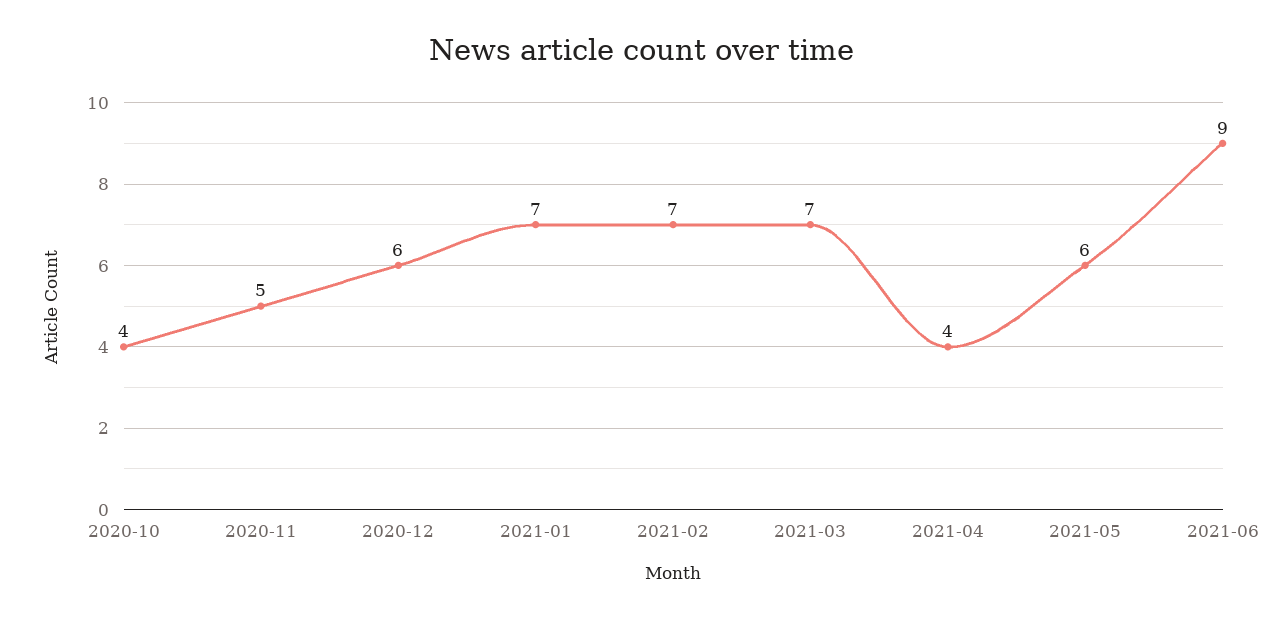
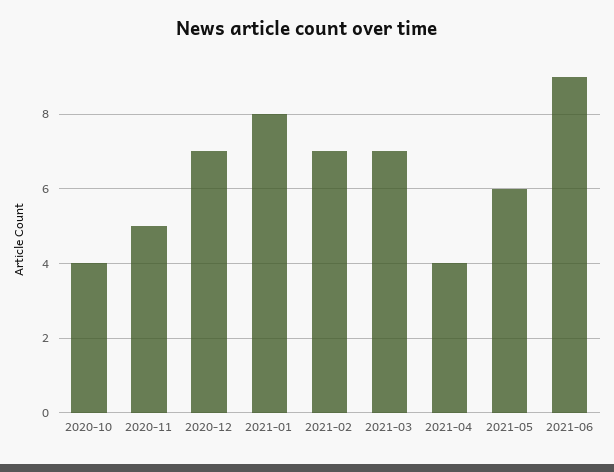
  {
    "2020-10": 4,
    "2020-11": 5,
-   "2020-12": 6,
+   "2020-12": 7,
-   "2021-01": 7,
+   "2021-01": 8,
    "2021-02": 7,
    "2021-03": 7,
    "2021-04": 4,
    "2021-05": 6,
    "2021-06": 9
  }

